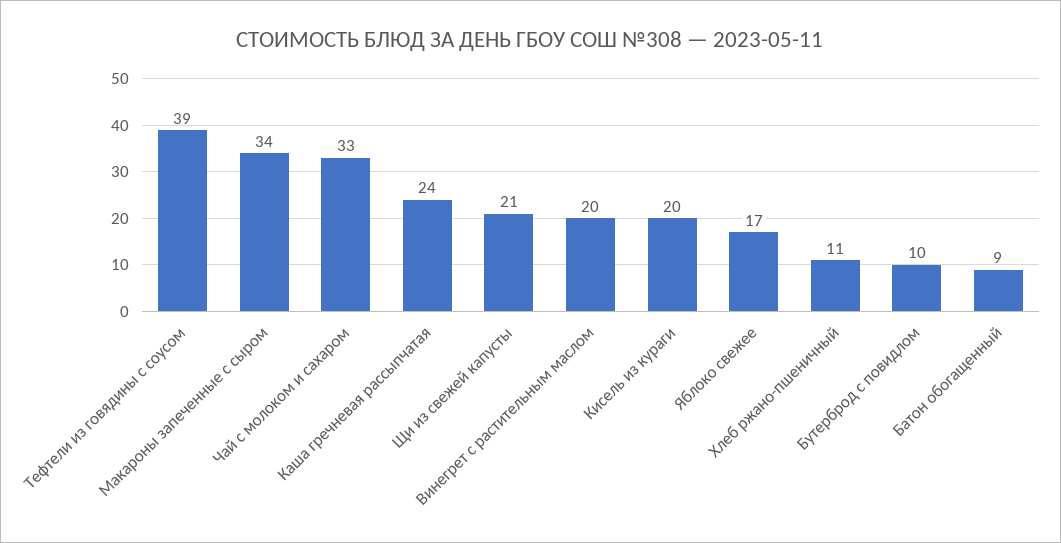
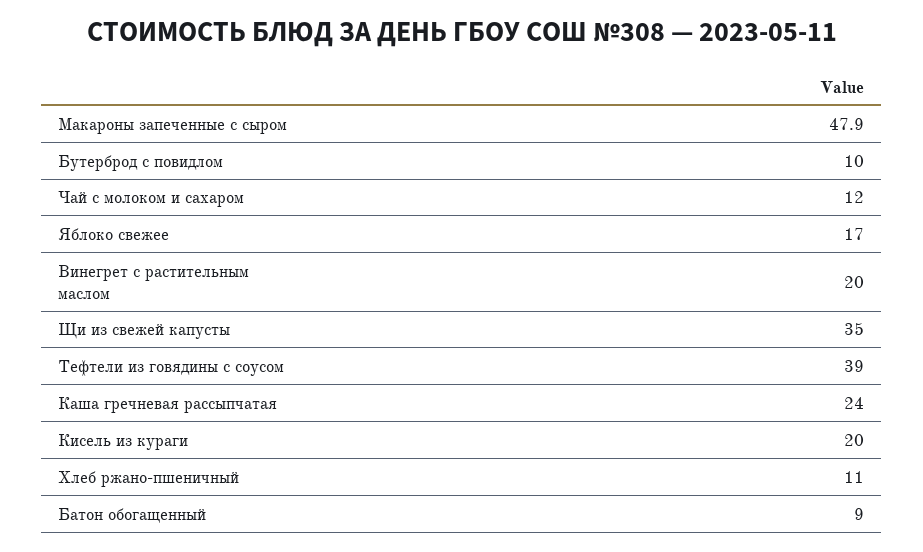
  {
    "Тефтели из говядины с соусом": 39,
-   "Макароны запеченные с сыром": 34,
+   "Макароны запеченные с сыром": 47.9,
-   "Чай с молоком и сахаром": 33,
+   "Чай с молоком и сахаром": 12,
    "Каша гречневая рассыпчатая": 24,
-   "Щи из свежей капусты": 21,
+   "Щи из свежей капусты": 35,
    "Винегрет с растительным маслом": 20,
    "Кисель из кураги": 20,
    "Яблоко свежее": 17,
    "Хлеб ржано-пшеничный": 11,
    "Бутерброд с повидлом": 10,
    "Батон обогащенный": 9
  }

